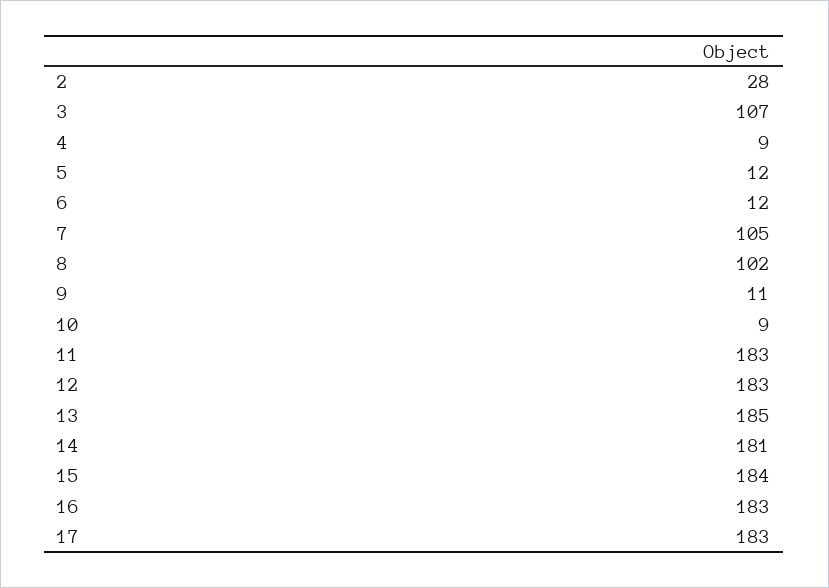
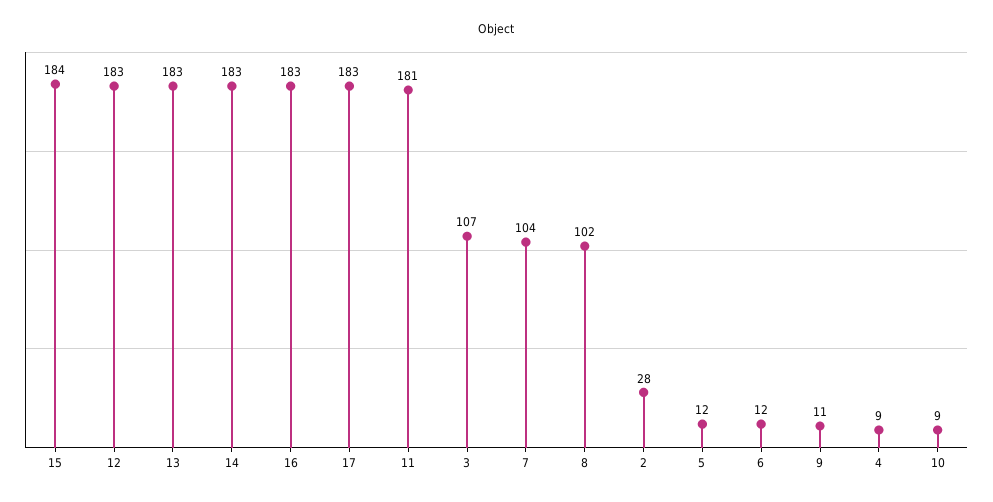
  {
    "2": 28,
    "3": 107,
    "4": 9,
    "5": 12,
    "6": 12,
-   "7": 105,
+   "7": 104,
    "8": 102,
    "9": 11,
    "10": 9,
-   "11": 183,
+   "11": 181,
    "12": 183,
-   "13": 185,
+   "13": 183,
-   "14": 181,
+   "14": 183,
    "15": 184,
    "16": 183,
    "17": 183
  }

